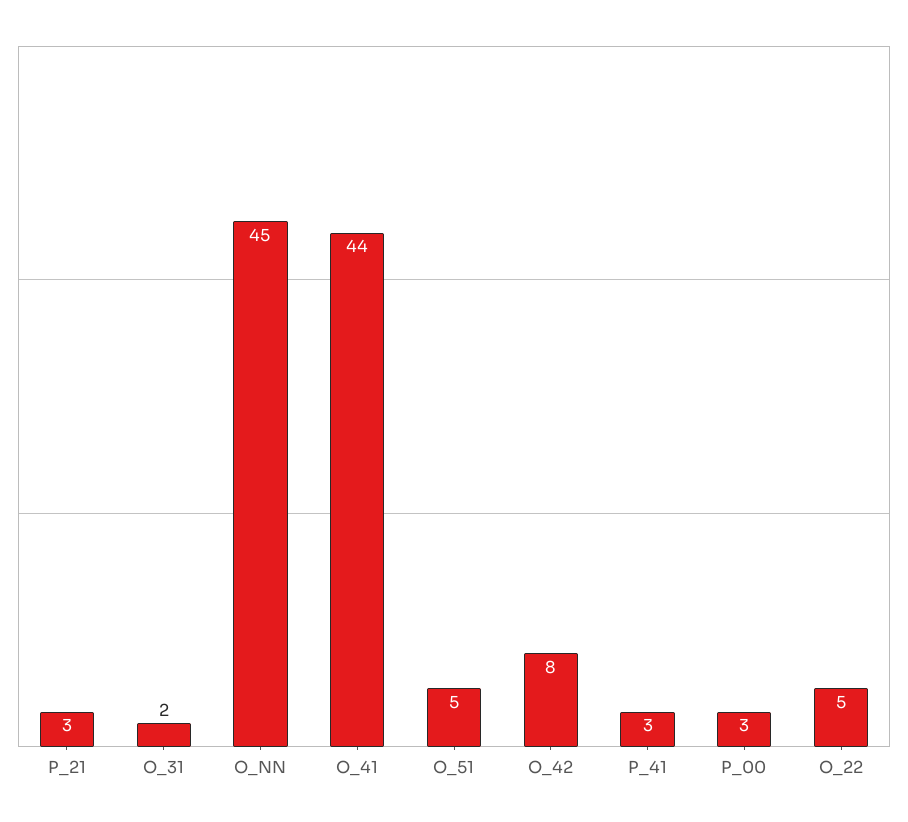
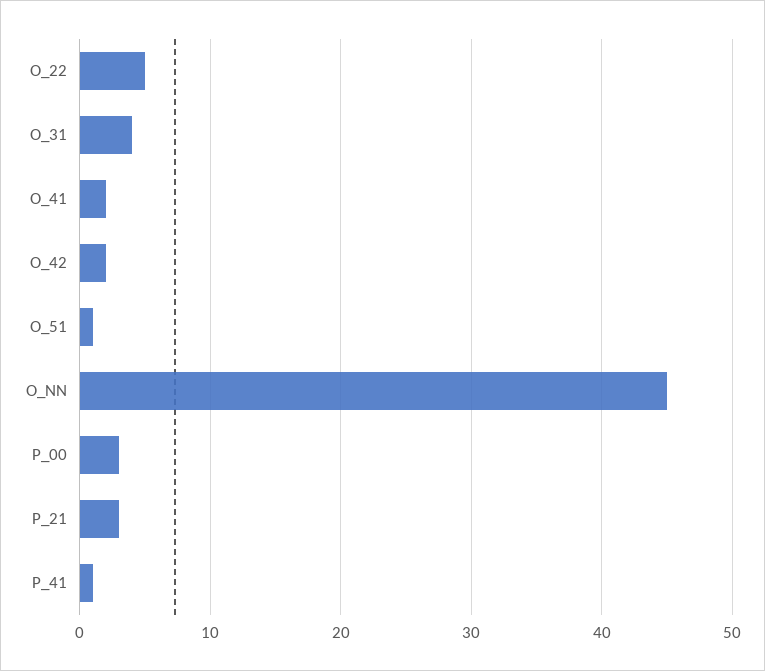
  {
    "P_21": 3,
-   "O_31": 2,
+   "O_31": 4,
    "O_NN": 45,
-   "O_41": 44,
+   "O_41": 2,
-   "O_51": 5,
+   "O_51": 1,
-   "O_42": 8,
+   "O_42": 2,
-   "P_41": 3,
+   "P_41": 1,
    "P_00": 3,
    "O_22": 5
  }

